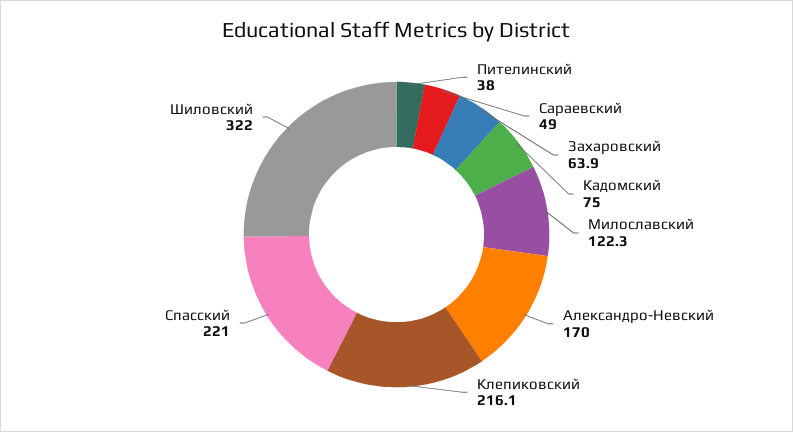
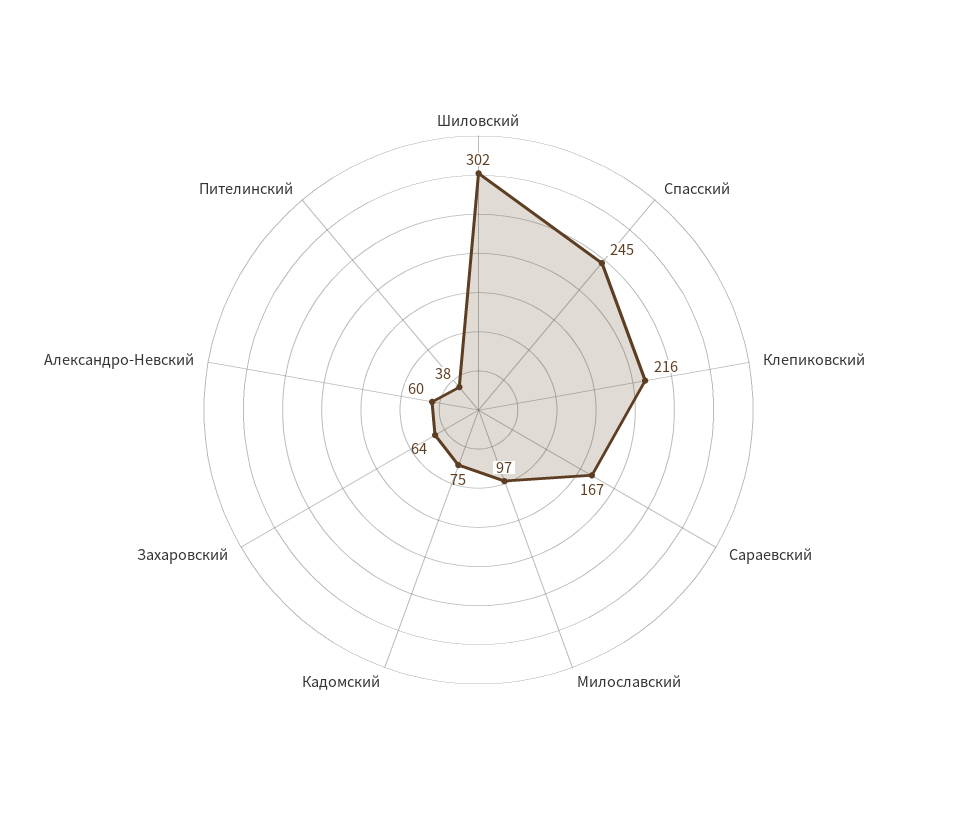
  {
    "Пителинский": 38,
-   "Сараевский": 49,
+   "Сараевский": 167,
    "Захаровский": 63.9,
    "Кадомский": 75,
-   "Милославский": 122.3,
+   "Милославский": 97,
-   "Александро-Невский": 170,
+   "Александро-Невский": 60,
    "Клепиковский": 216.1,
-   "Спасский": 221,
+   "Спасский": 245,
-   "Шиловский": 322
+   "Шиловский": 302
  }

